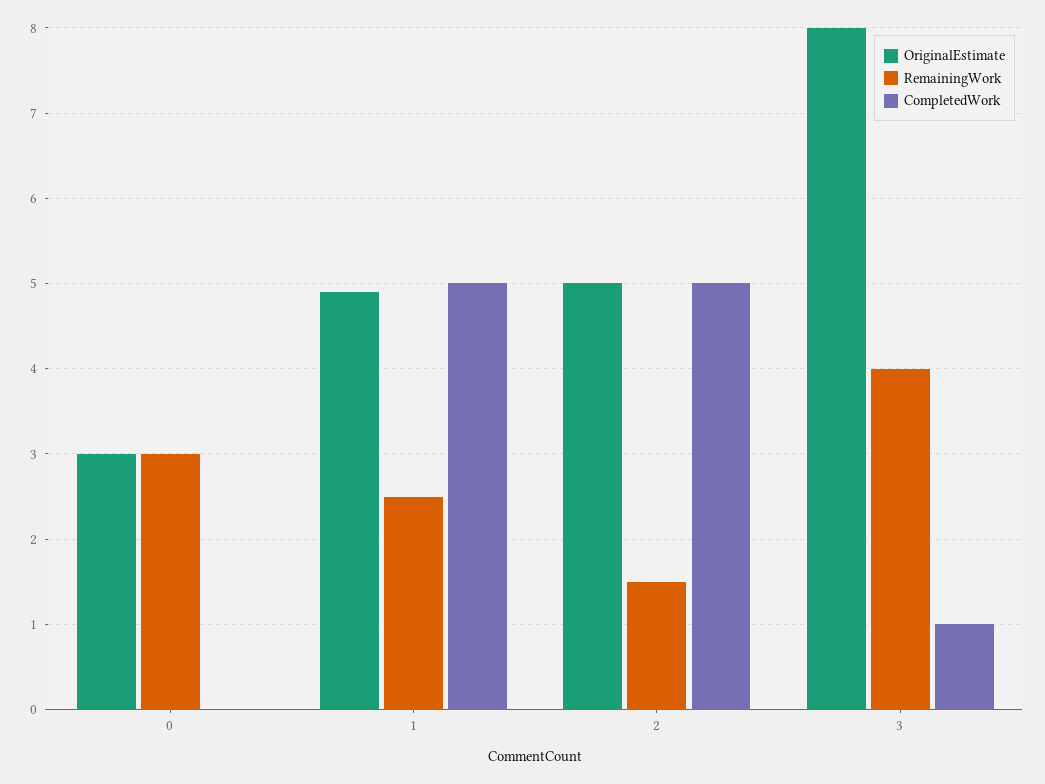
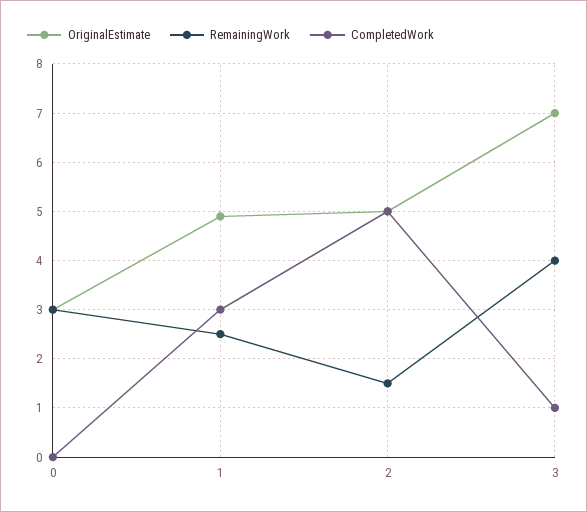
  {
    "OriginalEstimate": {
      "0": 3,
      "1": 4.9,
      "2": 5,
-     "3": 8
+     "3": 7
    },
    "RemainingWork": {
      "0": 3,
      "1": 2.5,
      "2": 1.5,
      "3": 4
    },
    "CompletedWork": {
      "0": 0,
-     "1": 5,
+     "1": 3,
      "2": 5,
      "3": 1
    }
  }

